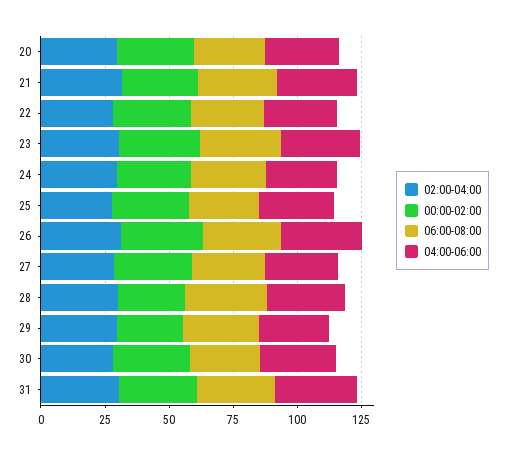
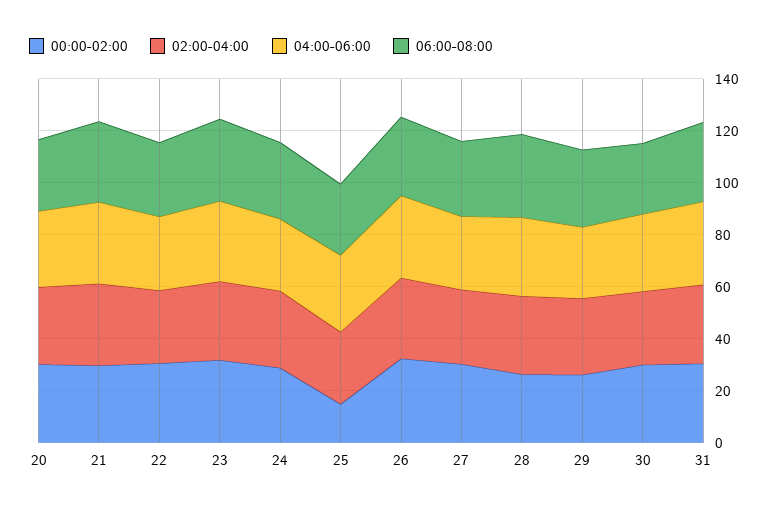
  {
    "02:00-04:00": {
      "20": 30,
      "21": 30,
      "22": 30,
      "23": 30,
      "24": 30,
      "25": 30,
      "26": 30,
      "27": 30,
      "28": 30,
      "29": 30,
      "30": 30,
      "31": 30
    },
    "00:00-02:00": {
      "20": 30,
      "21": 30,
      "22": 30,
      "23": 30,
      "24": 30,
-     "25": 30,
+     "25": 15,
      "26": 30,
      "27": 30,
      "28": 25,
      "29": 25,
      "30": 30,
      "31": 30
    },
    "06:00-08:00": {
      "20": 30,
      "21": 30,
      "22": 30,
      "23": 30,
      "24": 30,
      "25": 25,
      "26": 30,
      "27": 30,
      "28": 30,
      "29": 30,
      "30": 25,
      "31": 30
    },
    "04:00-06:00": {
      "20": 30,
      "21": 30,
      "22": 30,
      "23": 30,
      "24": 30,
      "25": 30,
      "26": 30,
      "27": 30,
      "28": 30,
      "29": 25,
      "30": 30,
      "31": 30
    }
  }

